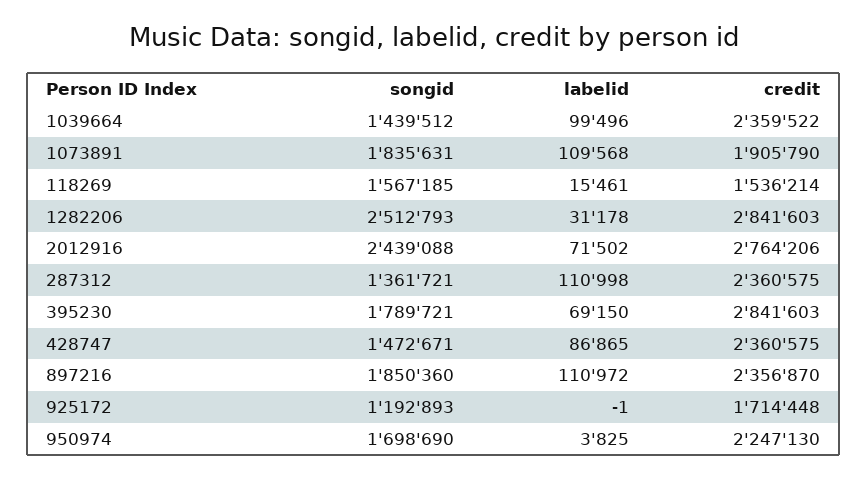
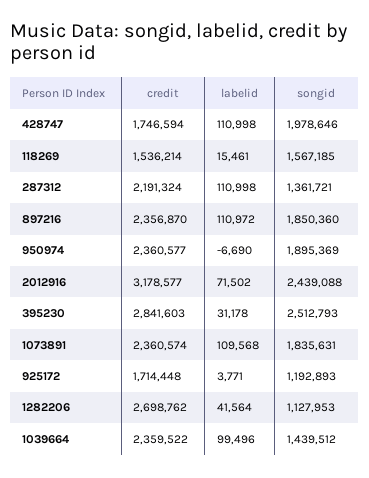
  {
    "songid": {
      "1039664": 1439512,
      "1073891": 1835631,
      "118269": 1567185,
-     "1282206": 2512793,
+     "1282206": 1127953,
      "2012916": 2439088,
      "287312": 1361721,
-     "395230": 1789721,
+     "395230": 2512793,
-     "428747": 1472671,
+     "428747": 1978646,
      "897216": 1850360,
      "925172": 1192893,
-     "950974": 1698690
+     "950974": 1895369
    },
    "labelid": {
      "1039664": 99496,
      "1073891": 109568,
      "118269": 15461,
-     "1282206": 31178,
+     "1282206": 41564,
      "2012916": 71502,
      "287312": 110998,
-     "395230": 69150,
+     "395230": 31178,
-     "428747": 86865,
+     "428747": 110998,
      "897216": 110972,
-     "925172": -1,
+     "925172": 3771,
-     "950974": 3825
+     "950974": -6690
    },
    "credit": {
      "1039664": 2359522,
-     "1073891": 1905790,
+     "1073891": 2360574,
      "118269": 1536214,
-     "1282206": 2841603,
+     "1282206": 2698762,
-     "2012916": 2764206,
+     "2012916": 3178577,
-     "287312": 2360575,
+     "287312": 2191324,
      "395230": 2841603,
-     "428747": 2360575,
+     "428747": 1746594,
      "897216": 2356870,
      "925172": 1714448,
-     "950974": 2247130
+     "950974": 2360577
    }
  }

